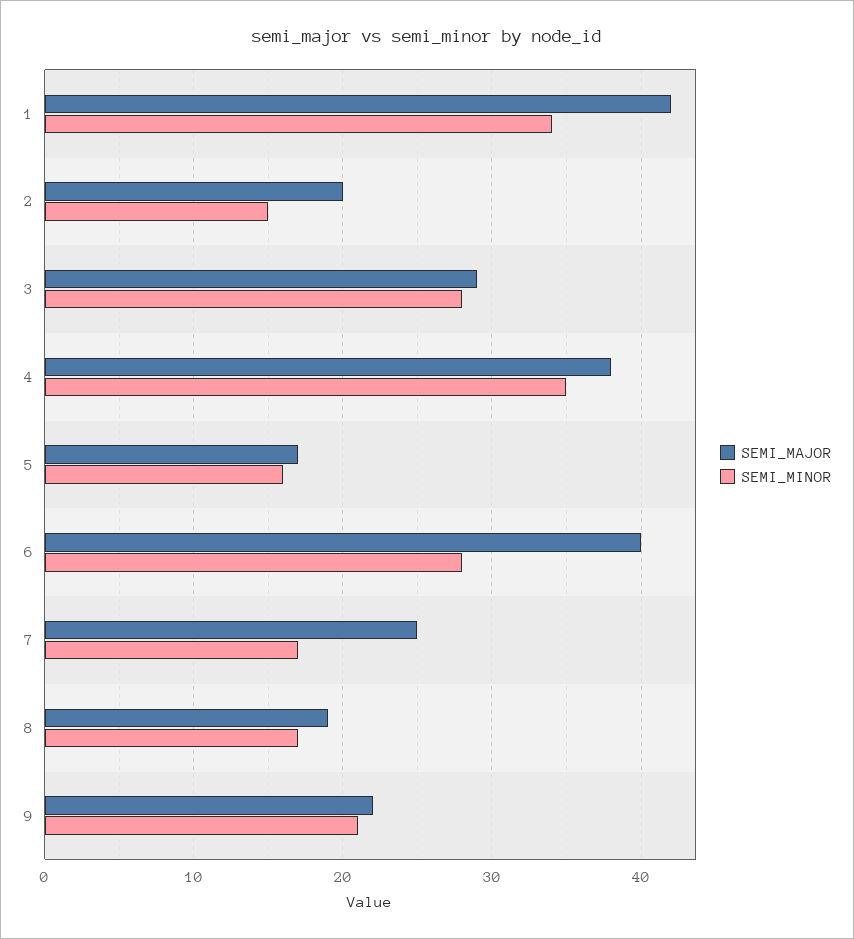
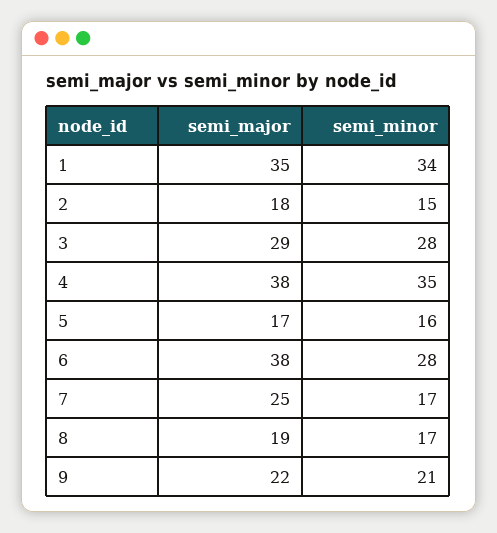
  {
    "SEMI_MAJOR": {
-     "1": 42,
+     "1": 35,
-     "2": 20,
+     "2": 18,
      "3": 29,
      "4": 38,
      "5": 17,
-     "6": 40,
+     "6": 38,
      "7": 25,
      "8": 19,
      "9": 22
    },
    "SEMI_MINOR": {
      "1": 34,
      "2": 15,
      "3": 28,
      "4": 35,
      "5": 16,
      "6": 28,
      "7": 17,
      "8": 17,
      "9": 21
    }
  }

